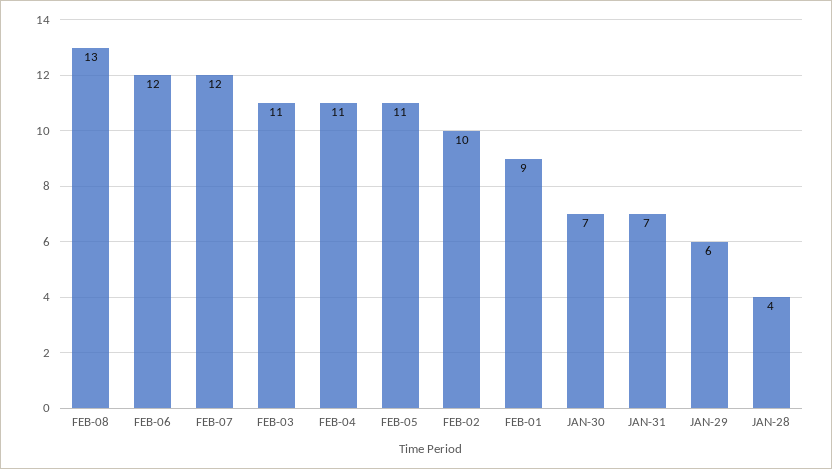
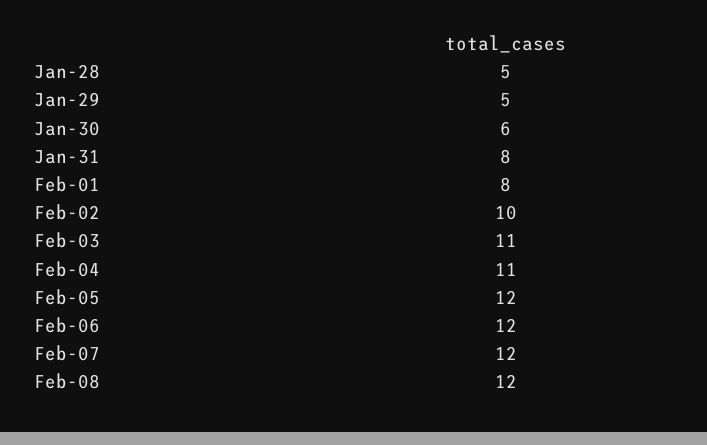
  {
-   "FEB-08": 13,
+   "FEB-08": 12,
    "FEB-06": 12,
    "FEB-07": 12,
    "FEB-03": 11,
    "FEB-04": 11,
-   "FEB-05": 11,
+   "FEB-05": 12,
    "FEB-02": 10,
-   "FEB-01": 9,
+   "FEB-01": 8,
-   "JAN-30": 7,
+   "JAN-30": 6,
-   "JAN-31": 7,
+   "JAN-31": 8,
-   "JAN-29": 6,
+   "JAN-29": 5,
-   "JAN-28": 4
+   "JAN-28": 5
  }

